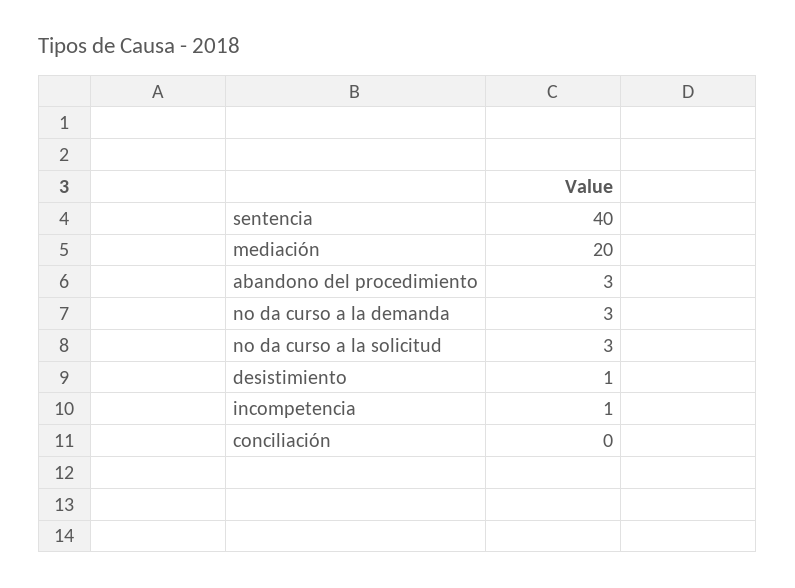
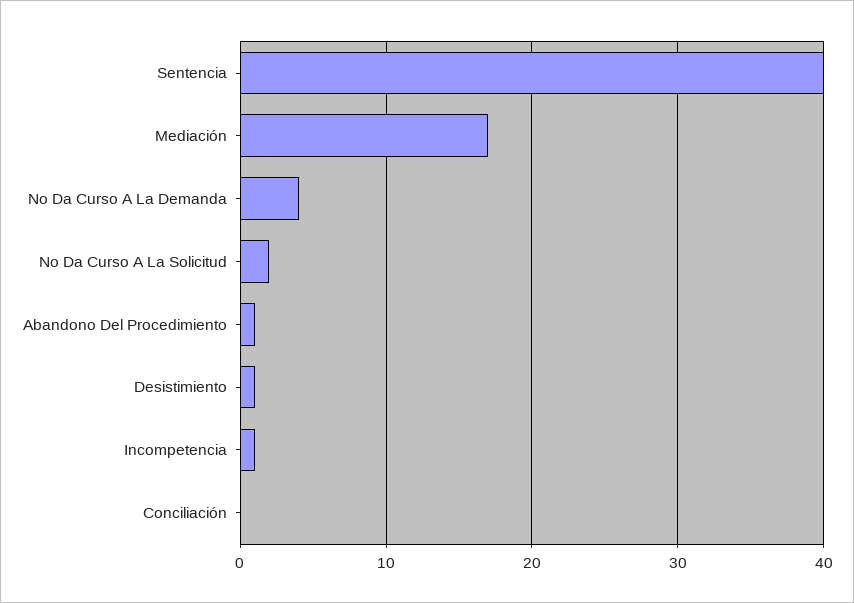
  {
    "sentencia": 40,
-   "mediación": 20,
+   "mediación": 17,
-   "abandono del procedimiento": 3,
+   "abandono del procedimiento": 1,
-   "no da curso a la demanda": 3,
+   "no da curso a la demanda": 4,
-   "no da curso a la solicitud": 3,
+   "no da curso a la solicitud": 2,
    "desistimiento": 1,
    "incompetencia": 1,
    "conciliación": 0
  }

